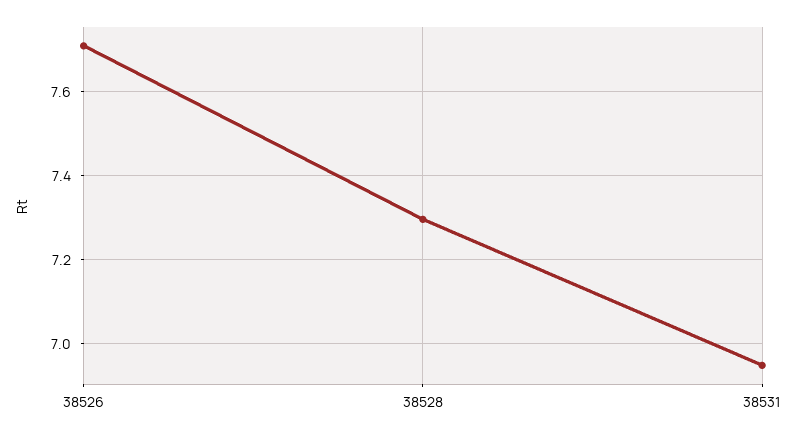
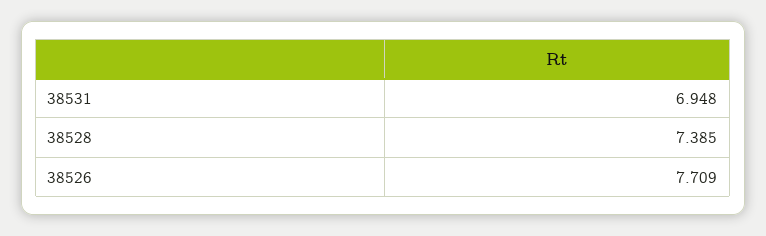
  {
    "38526": 7.709,
-   "38528": 7.3,
+   "38528": 7.385,
    "38531": 6.948
  }

